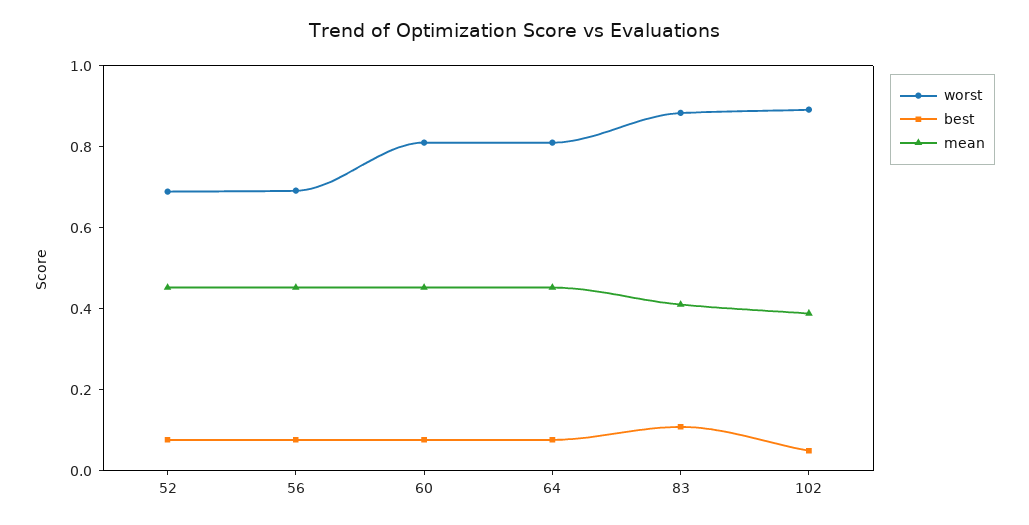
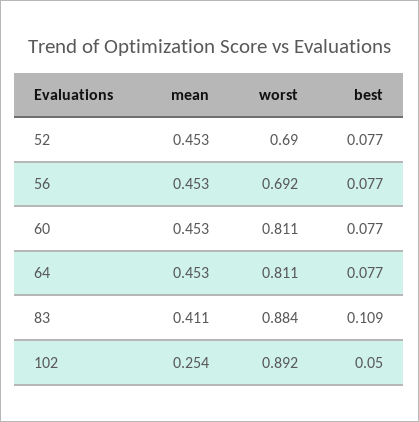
  {
    "worst": {
      "52": 0.69,
      "56": 0.692,
      "60": 0.811,
      "64": 0.811,
      "83": 0.884,
      "102": 0.892
    },
    "best": {
      "52": 0.077,
      "56": 0.077,
      "60": 0.077,
      "64": 0.077,
      "83": 0.109,
      "102": 0.05
    },
    "mean": {
      "52": 0.453,
      "56": 0.453,
      "60": 0.453,
      "64": 0.453,
      "83": 0.411,
-     "102": 0.4
+     "102": 0.254
    }
  }

